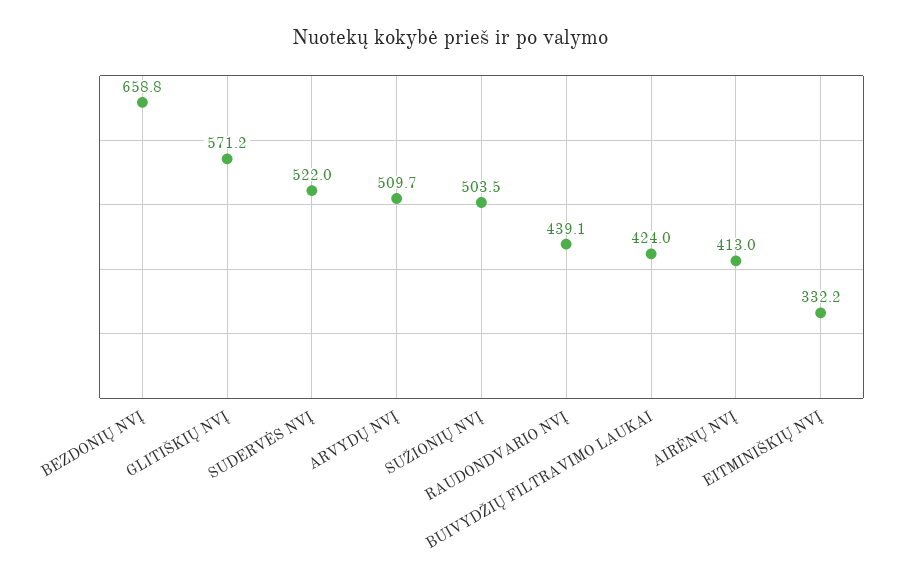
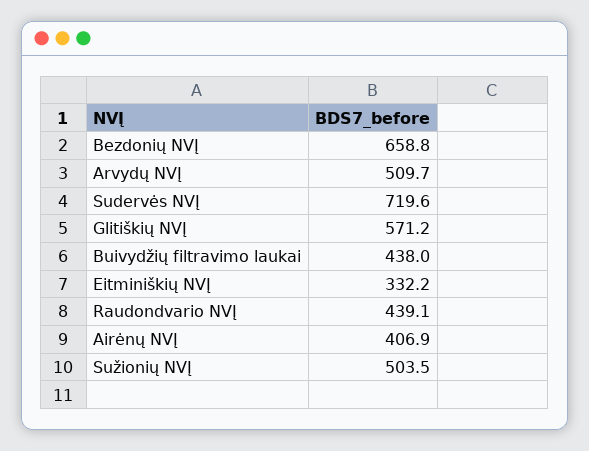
  {
    "BEZDONIŲ NVĮ": 658.8,
    "GLITIŠKIŲ NVĮ": 571.2,
-   "SUDERVĖS NVĮ": 522,
+   "SUDERVĖS NVĮ": 719.6,
    "ARVYDŲ NVĮ": 509.7,
    "SUŽIONIŲ NVĮ": 503.5,
    "RAUDONDVARIO NVĮ": 439.1,
-   "BUIVYDŽIŲ FILTRAVIMO LAUKAI": 424,
+   "BUIVYDŽIŲ FILTRAVIMO LAUKAI": 438,
-   "AIRĖNŲ NVĮ": 413,
+   "AIRĖNŲ NVĮ": 406.9,
    "EITMINIŠKIŲ NVĮ": 332.2
  }

